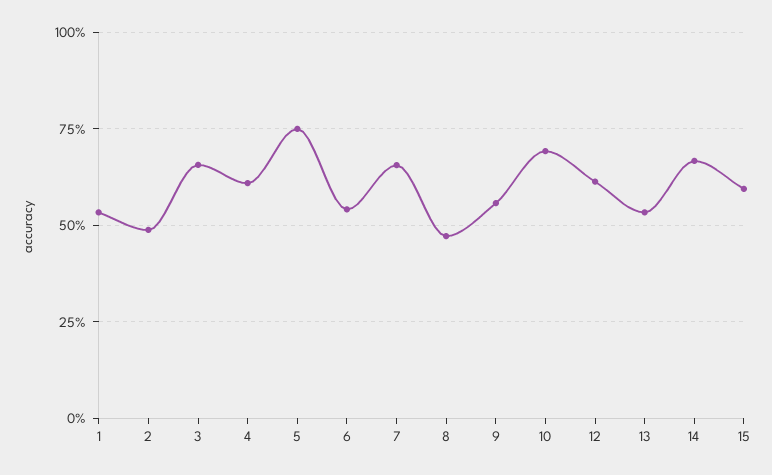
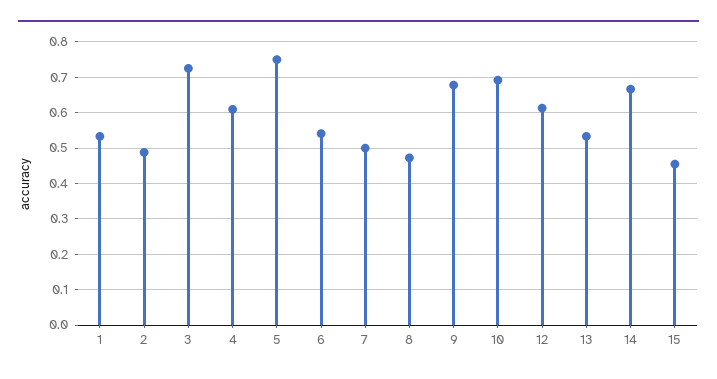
  {
    "1": 0.54,
    "2": 0.48,
-   "3": 0.65,
+   "3": 0.72,
    "4": 0.6,
    "5": 0.76,
    "6": 0.54,
-   "7": 0.65,
+   "7": 0.5,
    "8": 0.48,
-   "9": 0.55,
+   "9": 0.68,
    "10": 0.7,
    "12": 0.62,
    "13": 0.54,
    "14": 0.66,
-   "15": 0.6
+   "15": 0.46
  }

